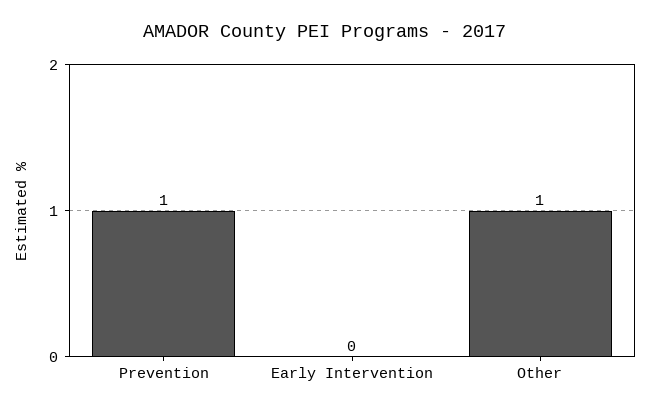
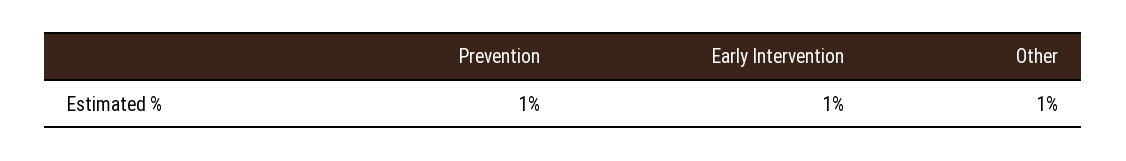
  {
    "Prevention": 1,
-   "Early Intervention": 0,
+   "Early Intervention": 1,
    "Other": 1
  }

